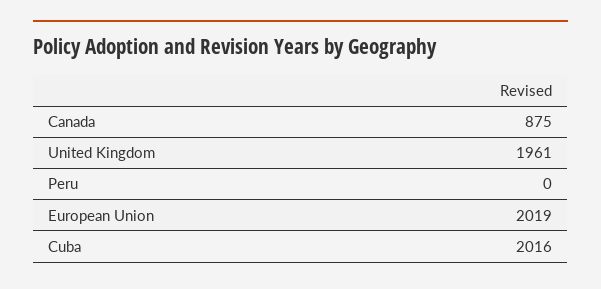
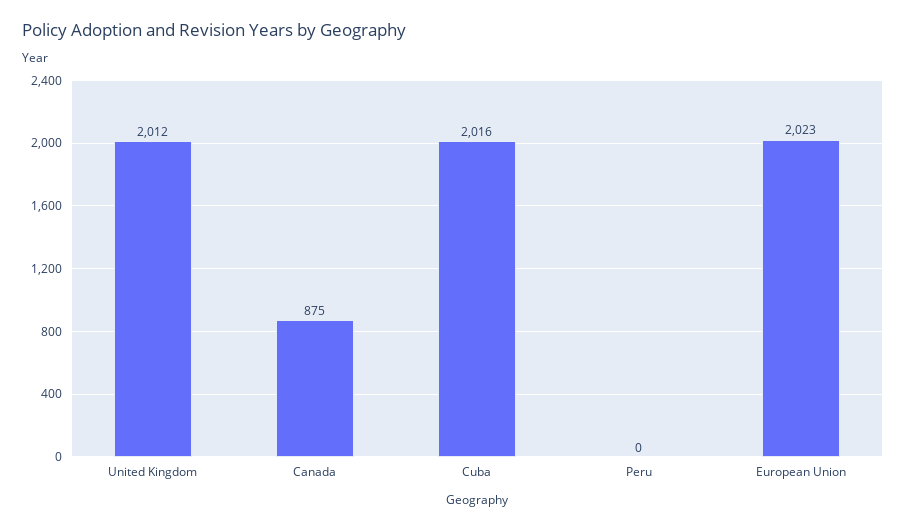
  {
    "Canada": 875,
-   "United Kingdom": 1961,
+   "United Kingdom": 2012,
    "Peru": 0,
-   "European Union": 2019,
+   "European Union": 2023,
    "Cuba": 2016
  }

